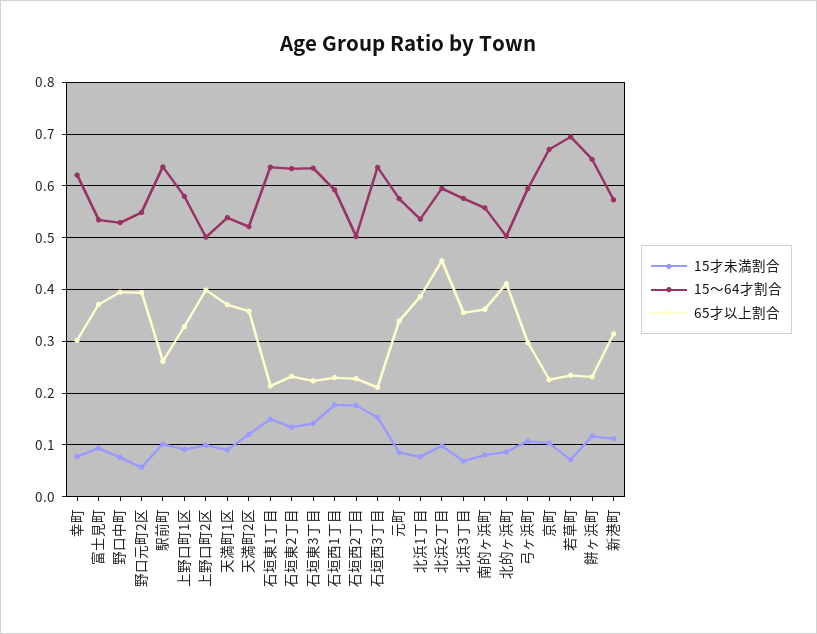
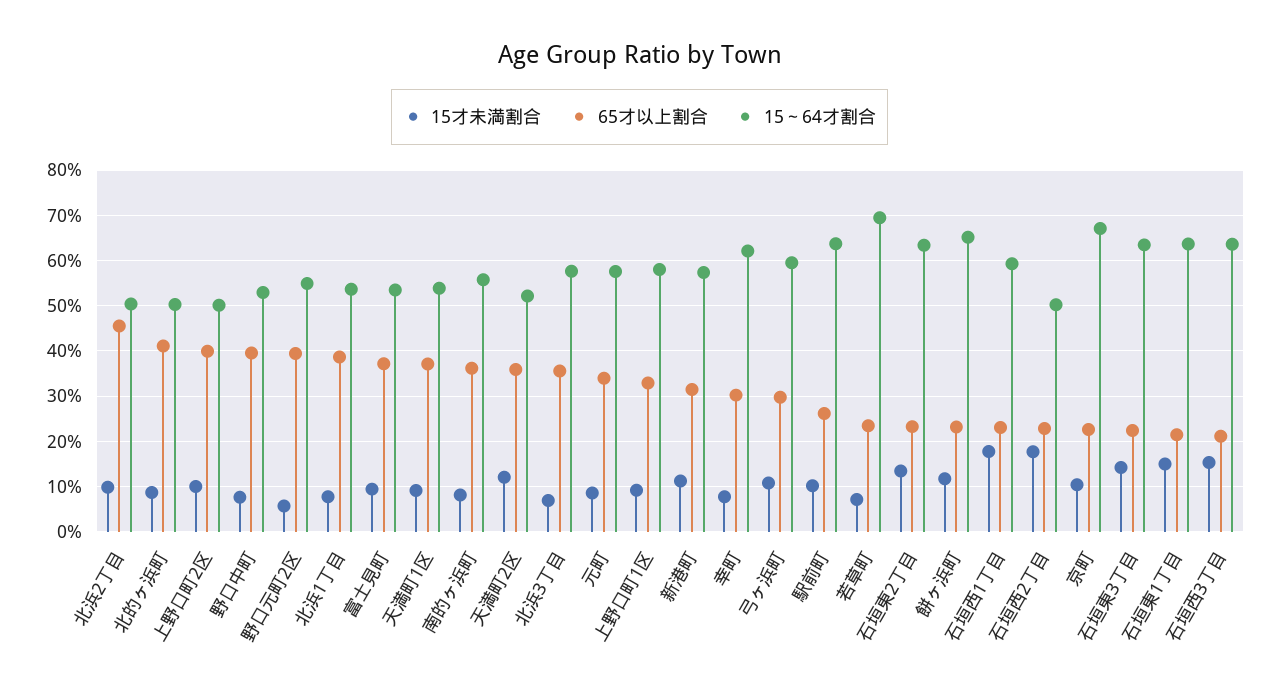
  {
    "15才未満割合": {
      "幸町": 0.08,
      "富士見町": 0.1,
      "野口中町": 0.08,
      "野口元町2区": 0.06,
      "駅前町": 0.1,
      "上野口町1区": 0.1,
      "上野口町2区": 0.1,
      "天満町1区": 0.1,
      "天満町2区": 0.12,
      "石垣東1丁目": 0.14,
      "石垣東2丁目": 0.14,
      "石垣東3丁目": 0.14,
      "石垣西1丁目": 0.18,
      "石垣西2丁目": 0.18,
      "石垣西3丁目": 0.16,
      "元町": 0.08,
      "北浜1丁目": 0.08,
      "北浜2丁目": 0.1,
      "北浜3丁目": 0.06,
      "南的ヶ浜町": 0.08,
      "北的ヶ浜町": 0.08,
      "弓ヶ浜町": 0.1,
      "京町": 0.1,
      "若草町": 0.08,
      "餅ヶ浜町": 0.12,
      "新港町": 0.12
    },
    "15～64才割合": {
      "幸町": 0.62,
      "富士見町": 0.54,
      "野口中町": 0.52,
      "野口元町2区": 0.54,
      "駅前町": 0.64,
      "上野口町1区": 0.58,
      "上野口町2区": 0.5,
      "天満町1区": 0.54,
      "天満町2区": 0.52,
      "石垣東1丁目": 0.64,
      "石垣東2丁目": 0.64,
      "石垣東3丁目": 0.64,
      "石垣西1丁目": 0.6,
      "石垣西2丁目": 0.5,
      "石垣西3丁目": 0.64,
      "元町": 0.58,
      "北浜1丁目": 0.54,
-     "北浜2丁目": 0.6,
+     "北浜2丁目": 0.5,
      "北浜3丁目": 0.58,
      "南的ヶ浜町": 0.56,
      "北的ヶ浜町": 0.5,
      "弓ヶ浜町": 0.6,
      "京町": 0.68,
      "若草町": 0.7,
      "餅ヶ浜町": 0.66,
      "新港町": 0.58
    },
    "65才以上割合": {
      "幸町": 0.3,
      "富士見町": 0.38,
      "野口中町": 0.4,
      "野口元町2区": 0.4,
      "駅前町": 0.26,
      "上野口町1区": 0.32,
      "上野口町2区": 0.4,
      "天満町1区": 0.38,
      "天満町2区": 0.36,
      "石垣東1丁目": 0.22,
      "石垣東2丁目": 0.24,
      "石垣東3丁目": 0.22,
      "石垣西1丁目": 0.24,
      "石垣西2丁目": 0.22,
      "石垣西3丁目": 0.22,
      "元町": 0.34,
      "北浜1丁目": 0.38,
      "北浜2丁目": 0.46,
      "北浜3丁目": 0.36,
      "南的ヶ浜町": 0.36,
      "北的ヶ浜町": 0.42,
      "弓ヶ浜町": 0.3,
      "京町": 0.22,
      "若草町": 0.24,
      "餅ヶ浜町": 0.24,
      "新港町": 0.32
    }
  }

